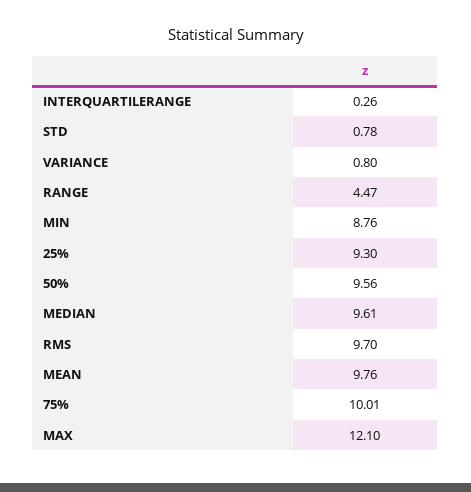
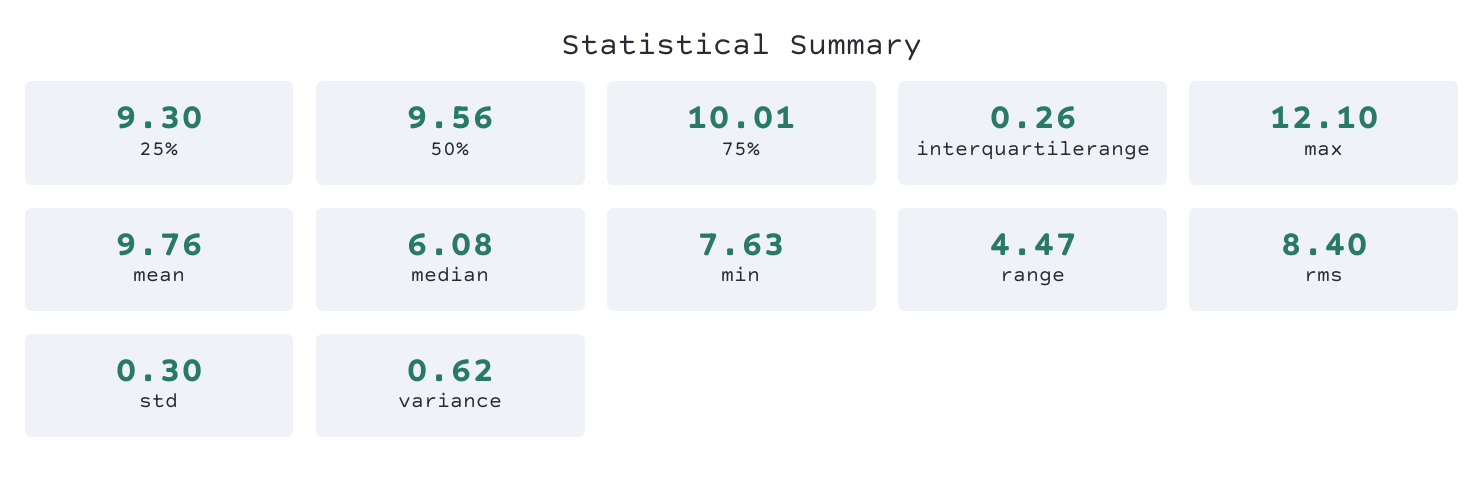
  {
    "INTERQUARTILERANGE": 0.26,
-   "STD": 0.78,
+   "STD": 0.3,
-   "VARIANCE": 0.8,
+   "VARIANCE": 0.62,
    "RANGE": 4.47,
-   "MIN": 8.76,
+   "MIN": 7.63,
    "25%": 9.3,
    "50%": 9.56,
-   "MEDIAN": 9.61,
+   "MEDIAN": 6.08,
-   "RMS": 9.7,
+   "RMS": 8.4,
    "MEAN": 9.76,
    "75%": 10.01,
    "MAX": 12.1
  }

